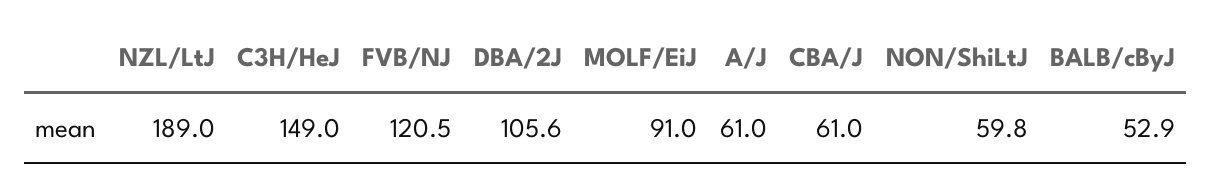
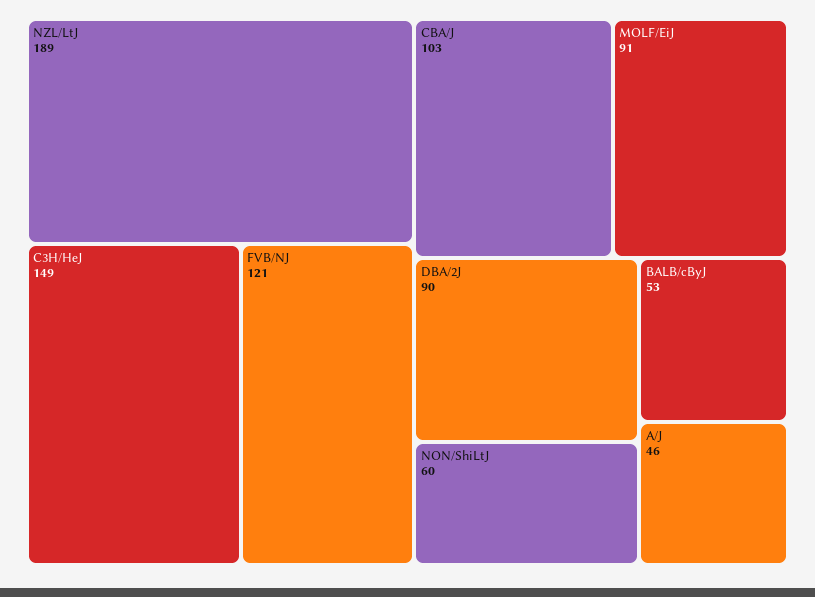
  {
    "NZL/LtJ": 189,
    "C3H/HeJ": 149,
    "FVB/NJ": 120.5,
-   "DBA/2J": 105.6,
+   "DBA/2J": 90,
    "MOLF/EiJ": 91,
-   "A/J": 61,
+   "A/J": 46,
-   "CBA/J": 61,
+   "CBA/J": 103,
    "NON/ShiLtJ": 59.8,
    "BALB/cByJ": 52.9
  }

